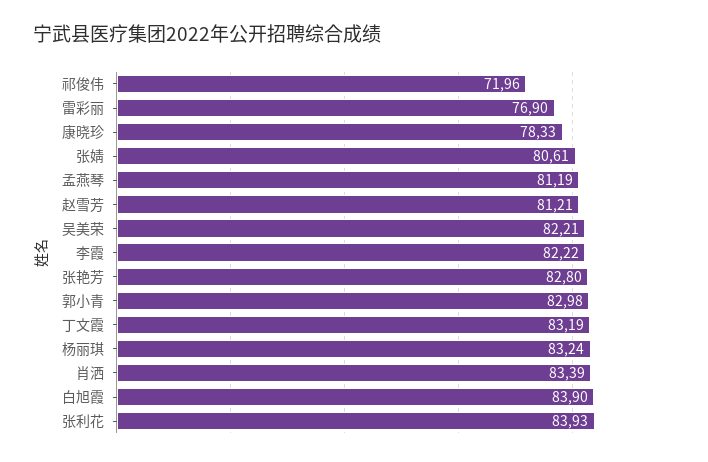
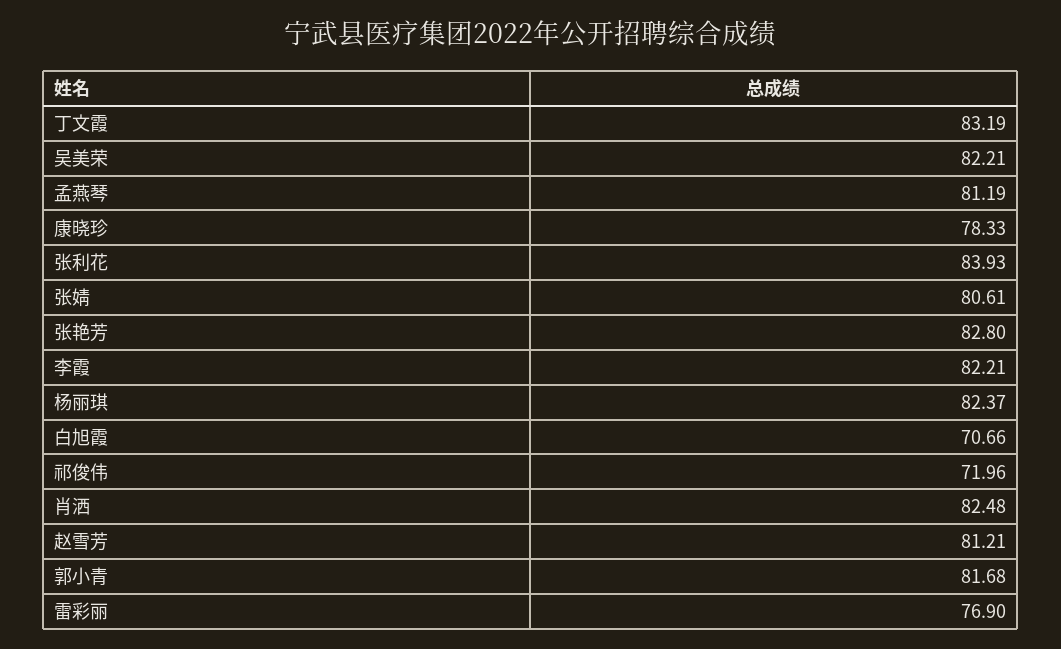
  {
    "祁俊伟": 71.96,
    "雷彩丽": 76.9,
    "康晓珍": 78.33,
    "张婧": 80.61,
    "孟燕琴": 81.19,
    "赵雪芳": 81.21,
    "吴美荣": 82.21,
-   "李霞": 82.22,
+   "李霞": 82.21,
    "张艳芳": 82.8,
-   "郭小青": 82.98,
+   "郭小青": 81.68,
    "丁文霞": 83.19,
-   "杨丽琪": 83.24,
+   "杨丽琪": 82.37,
-   "肖洒": 83.39,
+   "肖洒": 82.48,
-   "白旭霞": 83.9,
+   "白旭霞": 70.66,
    "张利花": 83.93
  }

